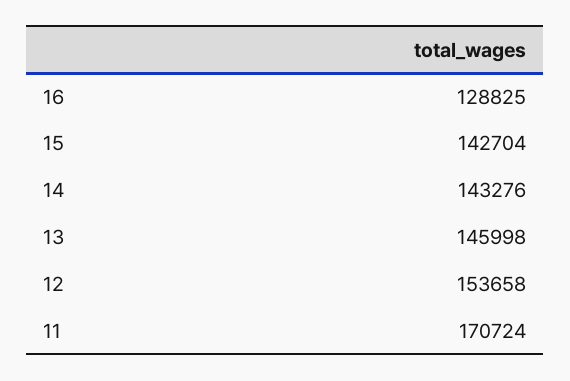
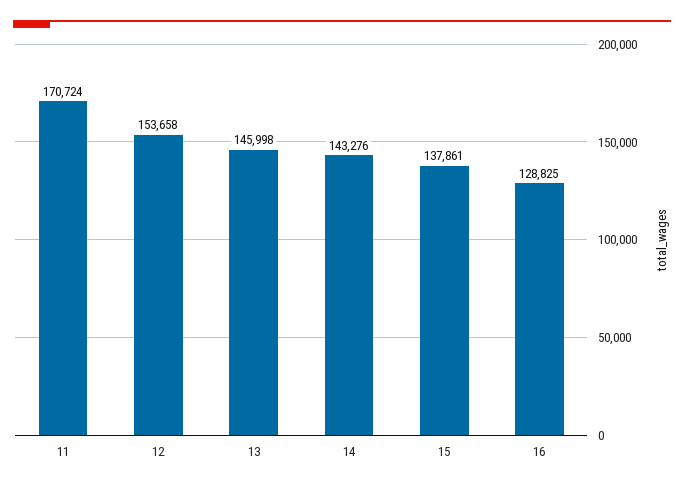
  {
    "16": 128825,
-   "15": 142704,
+   "15": 137861,
    "14": 143276,
    "13": 145998,
    "12": 153658,
    "11": 170724
  }

